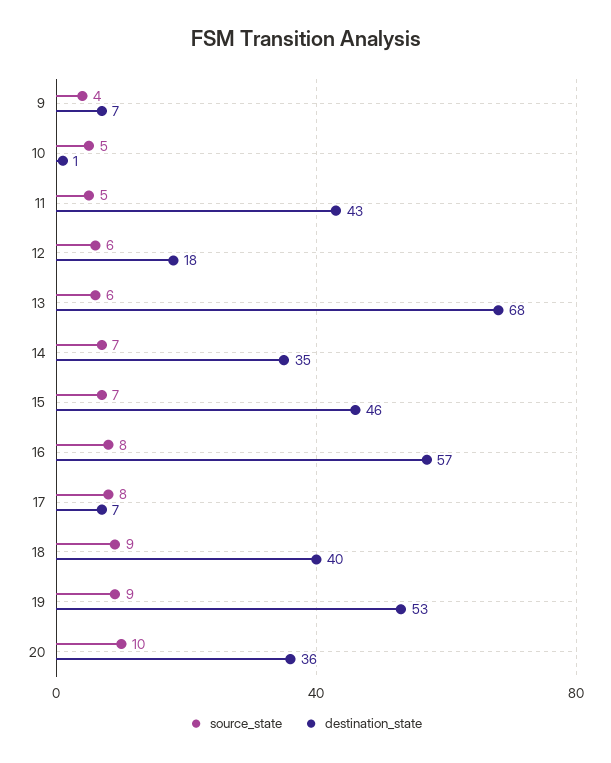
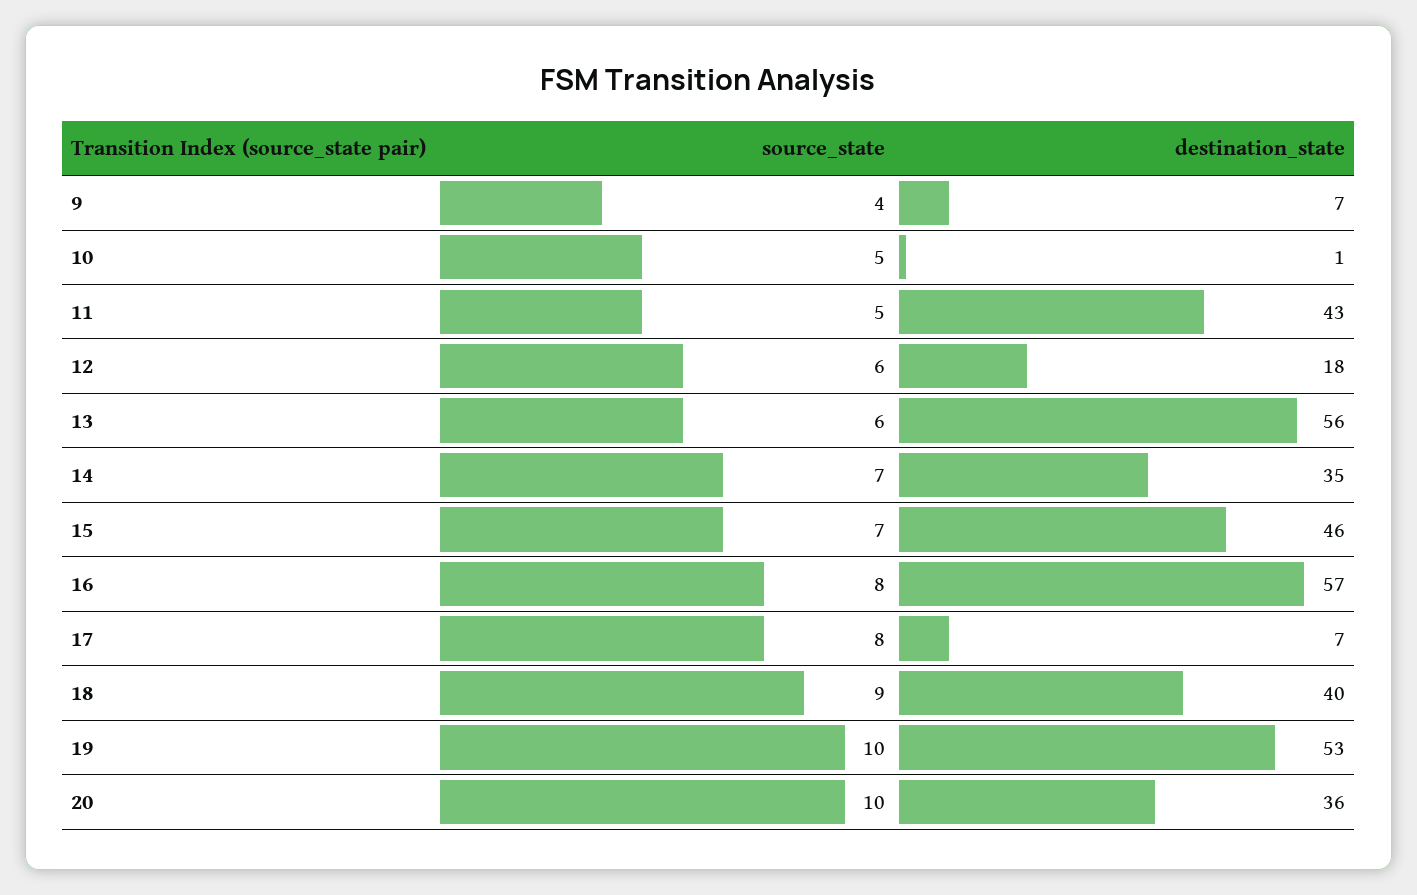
  {
    "source_state": {
      "9": 4,
      "10": 5,
      "11": 5,
      "12": 6,
      "13": 6,
      "14": 7,
      "15": 7,
      "16": 8,
      "17": 8,
      "18": 9,
-     "19": 9,
+     "19": 10,
      "20": 10
    },
    "destination_state": {
      "9": 7,
      "10": 1,
      "11": 43,
      "12": 18,
-     "13": 68,
+     "13": 56,
      "14": 35,
      "15": 46,
      "16": 57,
      "17": 7,
      "18": 40,
      "19": 53,
      "20": 36
    }
  }

